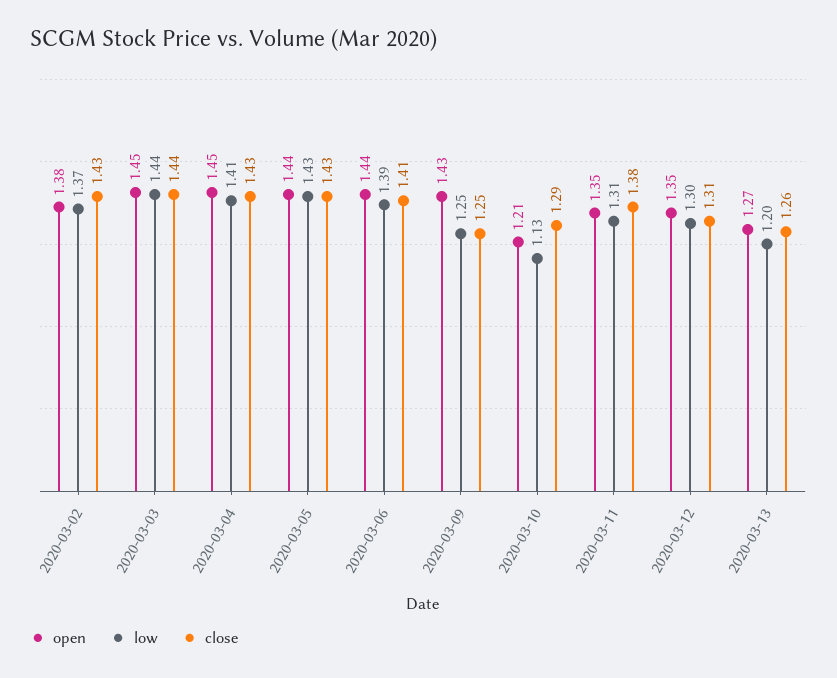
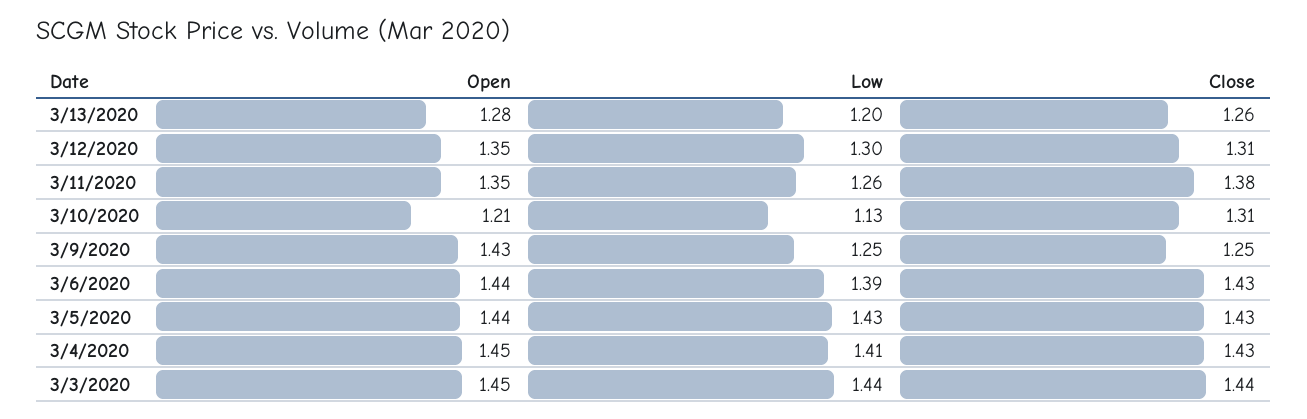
  {
    "open": {
-     "2020-03-02": 1.38,
      "2020-03-03": 1.45,
      "2020-03-04": 1.45,
      "2020-03-05": 1.44,
      "2020-03-06": 1.44,
      "2020-03-09": 1.43,
      "2020-03-10": 1.21,
      "2020-03-11": 1.35,
      "2020-03-12": 1.35,
-     "2020-03-13": 1.27
+     "2020-03-13": 1.28
    },
    "low": {
-     "2020-03-02": 1.37,
      "2020-03-03": 1.44,
      "2020-03-04": 1.41,
      "2020-03-05": 1.43,
      "2020-03-06": 1.39,
      "2020-03-09": 1.25,
      "2020-03-10": 1.13,
-     "2020-03-11": 1.31,
+     "2020-03-11": 1.26,
      "2020-03-12": 1.3,
      "2020-03-13": 1.2
    },
    "close": {
-     "2020-03-02": 1.43,
      "2020-03-03": 1.44,
      "2020-03-04": 1.43,
      "2020-03-05": 1.43,
-     "2020-03-06": 1.41,
+     "2020-03-06": 1.43,
      "2020-03-09": 1.25,
-     "2020-03-10": 1.29,
+     "2020-03-10": 1.31,
      "2020-03-11": 1.38,
      "2020-03-12": 1.31,
      "2020-03-13": 1.26
    }
  }

